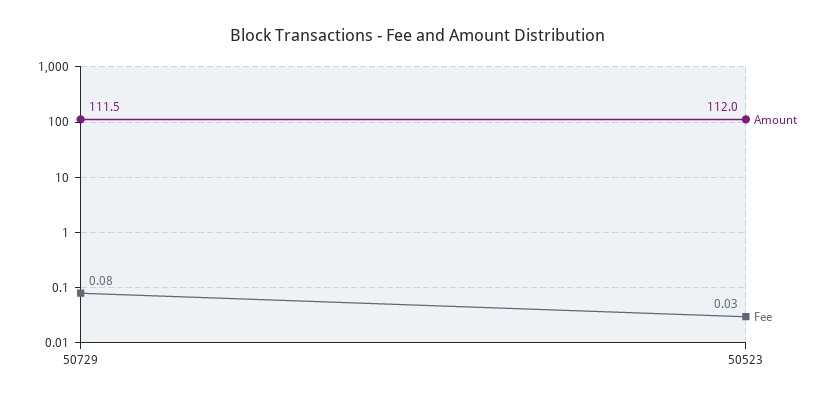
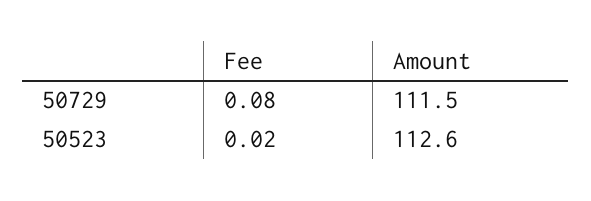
  {
    "Amount": {
      "50729": 111.5,
-     "50523": 112
+     "50523": 112.6
    },
    "Fee": {
      "50729": 0.08,
-     "50523": 0.03
+     "50523": 0.02
    }
  }

